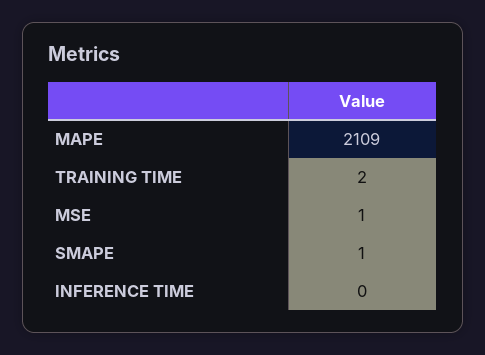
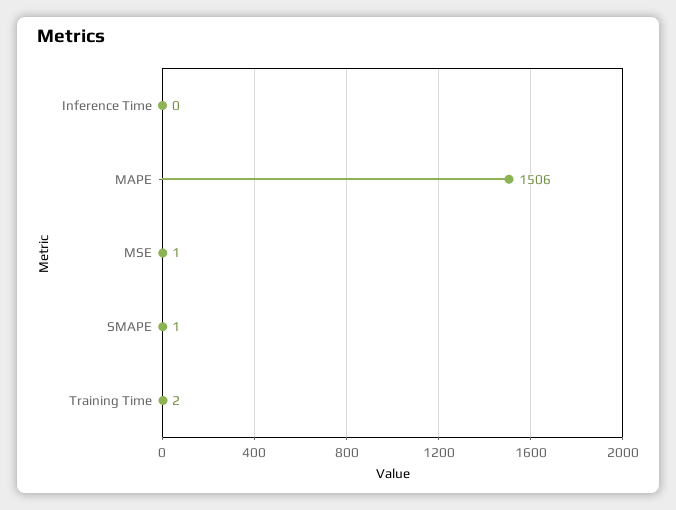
  {
-   "MAPE": 2109,
+   "MAPE": 1506,
    "TRAINING TIME": 2,
    "MSE": 1,
    "SMAPE": 1,
    "INFERENCE TIME": 0
  }

